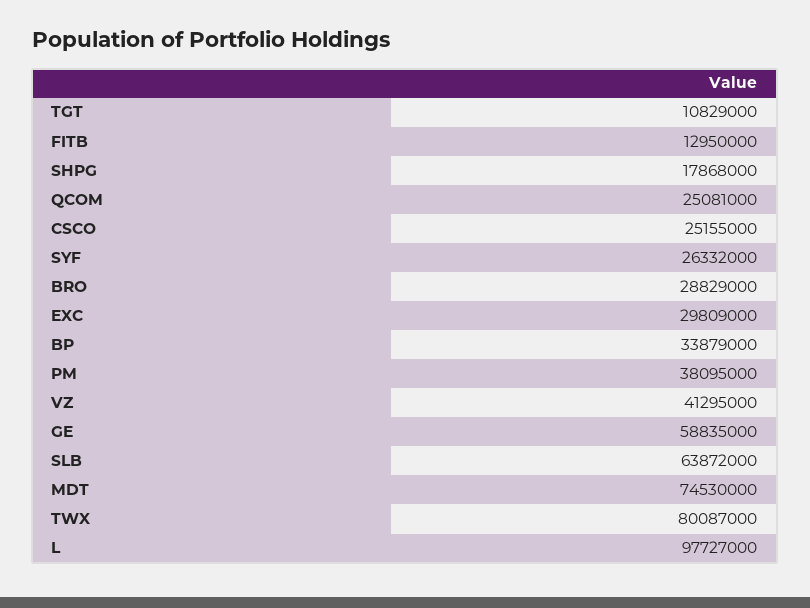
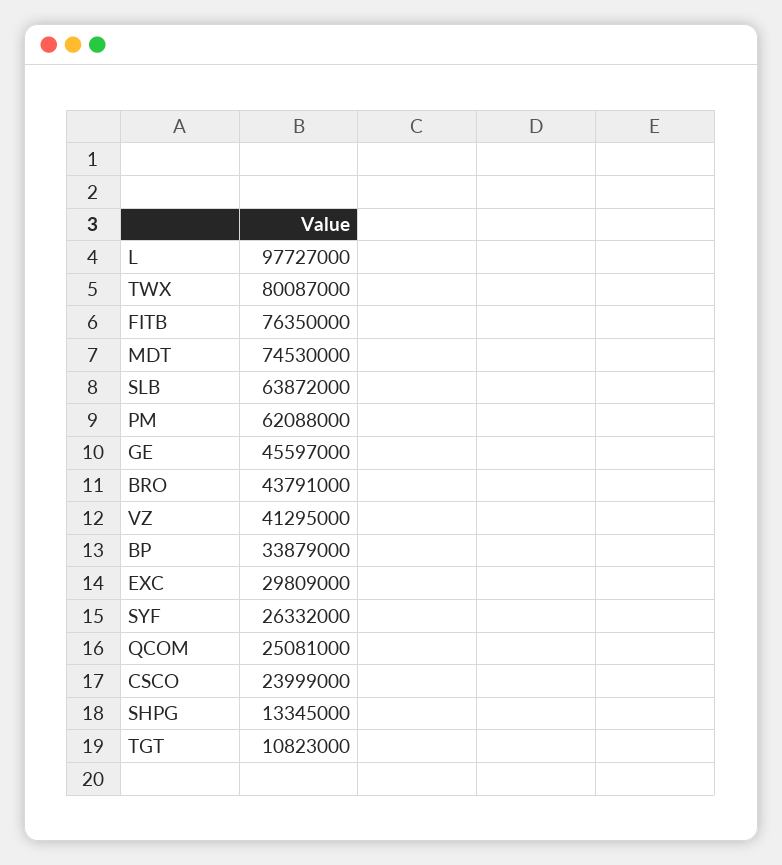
  {
-   "TGT": 10829000,
+   "TGT": 10823000,
-   "FITB": 12950000,
+   "FITB": 76350000,
-   "SHPG": 17868000,
+   "SHPG": 13345000,
    "QCOM": 25081000,
-   "CSCO": 25155000,
+   "CSCO": 23999000,
    "SYF": 26332000,
-   "BRO": 28829000,
+   "BRO": 43791000,
    "EXC": 29809000,
    "BP": 33879000,
-   "PM": 38095000,
+   "PM": 62088000,
    "VZ": 41295000,
-   "GE": 58835000,
+   "GE": 45597000,
    "SLB": 63872000,
    "MDT": 74530000,
    "TWX": 80087000,
    "L": 97727000
  }

